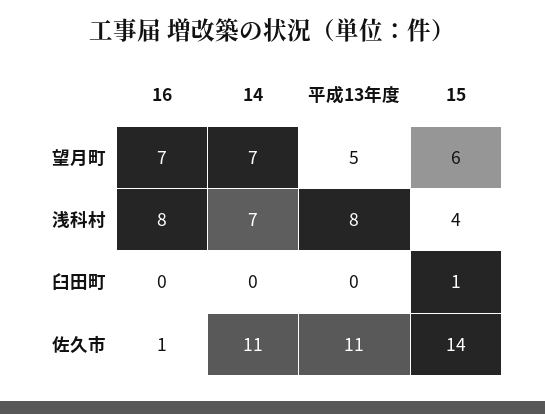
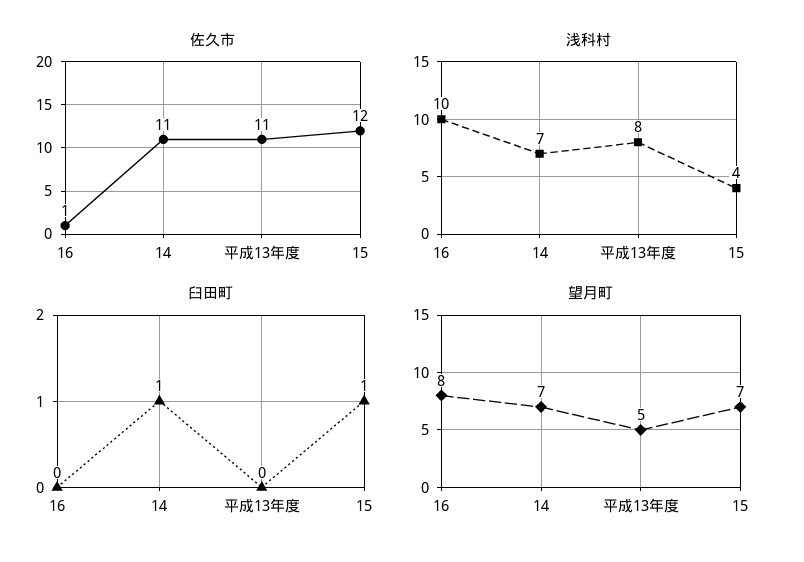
  {
    "望月町": {
-     "16": 7,
+     "16": 8,
      "14": 7,
      "平成13年度": 5,
-     "15": 6
+     "15": 7
    },
    "浅科村": {
-     "16": 8,
+     "16": 10,
      "14": 7,
      "平成13年度": 8,
      "15": 4
    },
    "臼田町": {
      "16": 0,
-     "14": 0,
+     "14": 1,
      "平成13年度": 0,
      "15": 1
    },
    "佐久市": {
      "16": 1,
      "14": 11,
      "平成13年度": 11,
-     "15": 14
+     "15": 12
    }
  }

